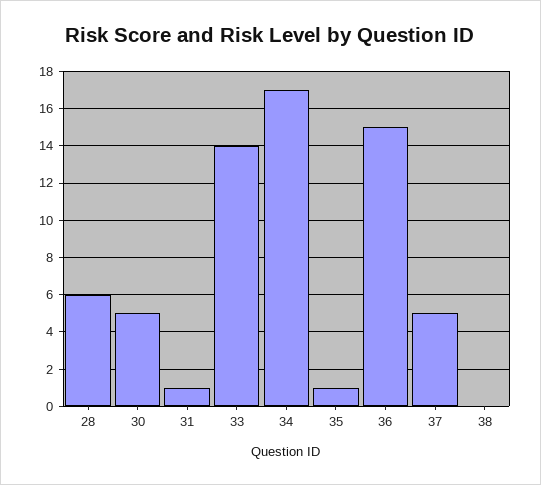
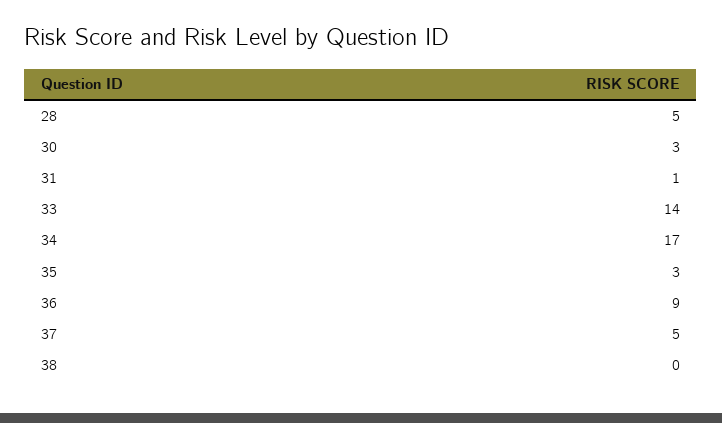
  {
-   "28": 6,
+   "28": 5,
-   "30": 5,
+   "30": 3,
    "31": 1,
    "33": 14,
    "34": 17,
-   "35": 1,
+   "35": 3,
-   "36": 15,
+   "36": 9,
    "37": 5,
    "38": 0
  }

